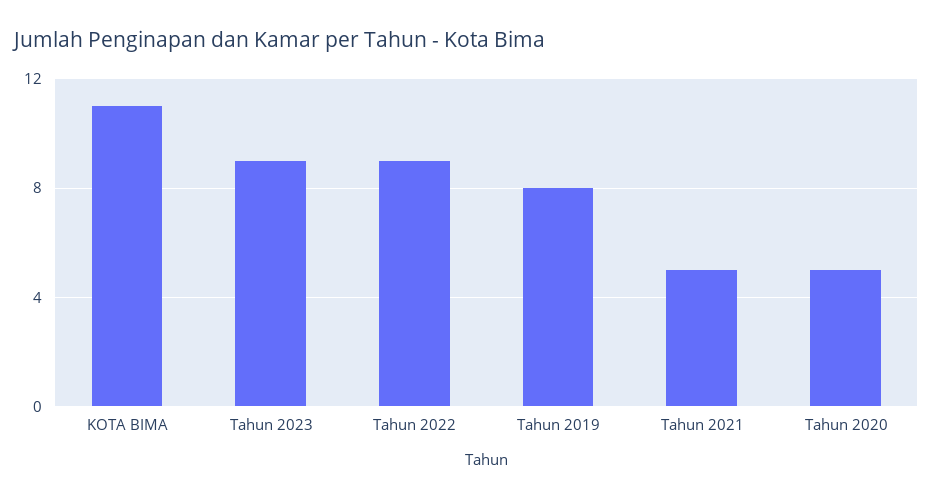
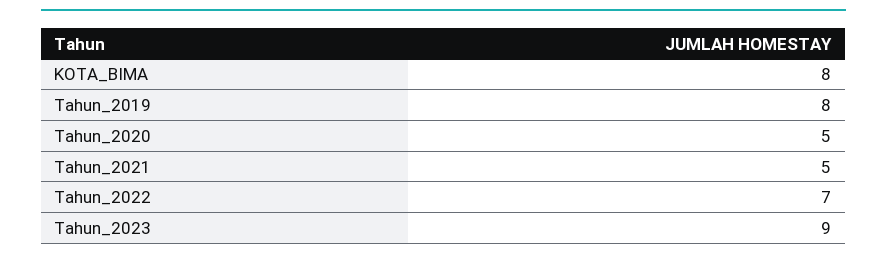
  {
-   "KOTA BIMA": 11,
+   "KOTA BIMA": 8,
    "Tahun 2023": 9,
-   "Tahun 2022": 9,
+   "Tahun 2022": 7,
    "Tahun 2019": 8,
    "Tahun 2021": 5,
    "Tahun 2020": 5
  }

